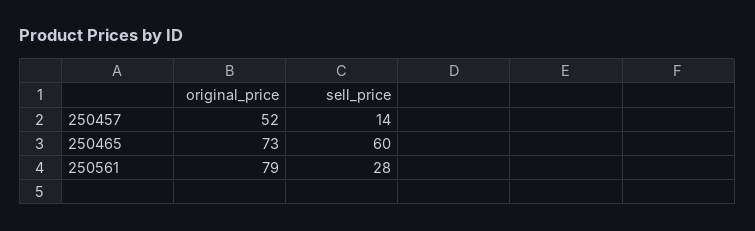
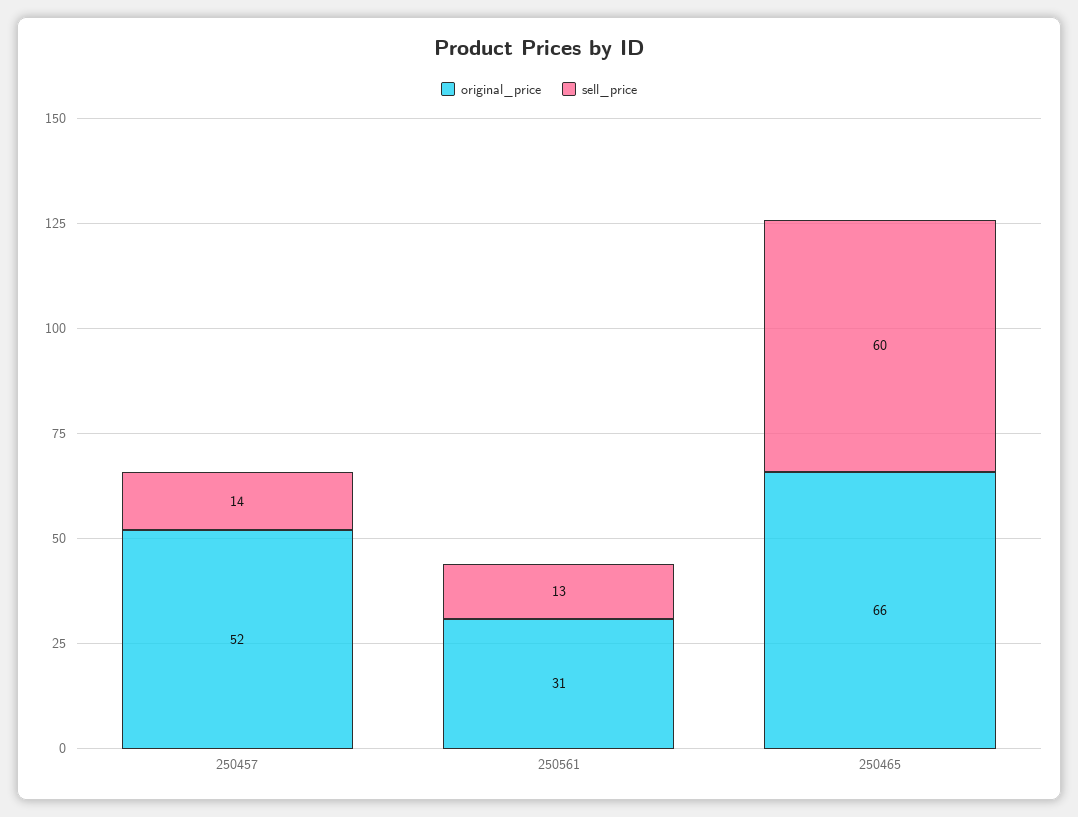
  {
    "original_price": {
      "250457": 52,
-     "250465": 73,
+     "250465": 66,
-     "250561": 79
+     "250561": 31
    },
    "sell_price": {
      "250457": 14,
      "250465": 60,
-     "250561": 28
+     "250561": 13
    }
  }

